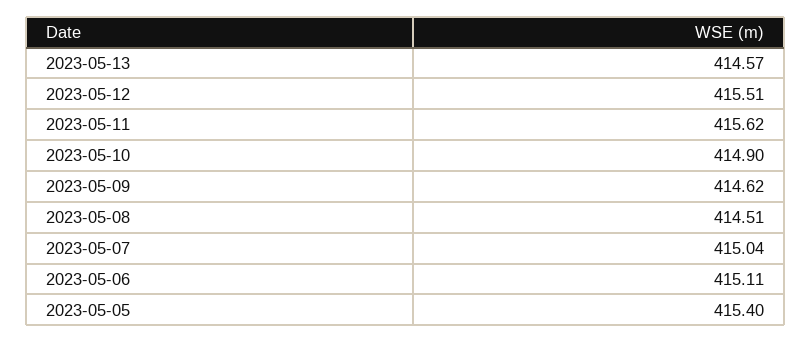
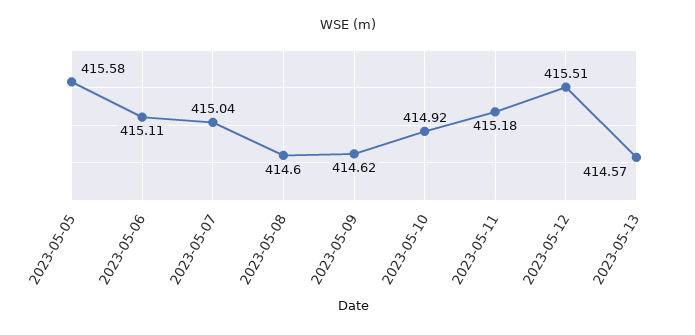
  {
    "2023-05-13": 414.57,
    "2023-05-12": 415.51,
-   "2023-05-11": 415.62,
+   "2023-05-11": 415.18,
-   "2023-05-10": 414.9,
+   "2023-05-10": 414.92,
    "2023-05-09": 414.62,
-   "2023-05-08": 414.51,
+   "2023-05-08": 414.6,
    "2023-05-07": 415.04,
    "2023-05-06": 415.11,
-   "2023-05-05": 415.4
+   "2023-05-05": 415.58
  }

